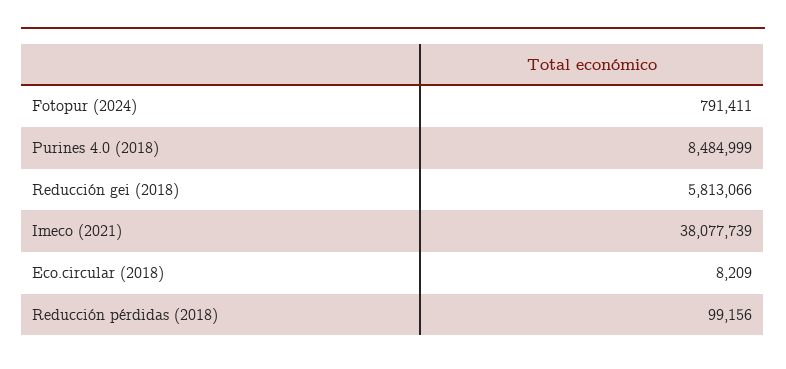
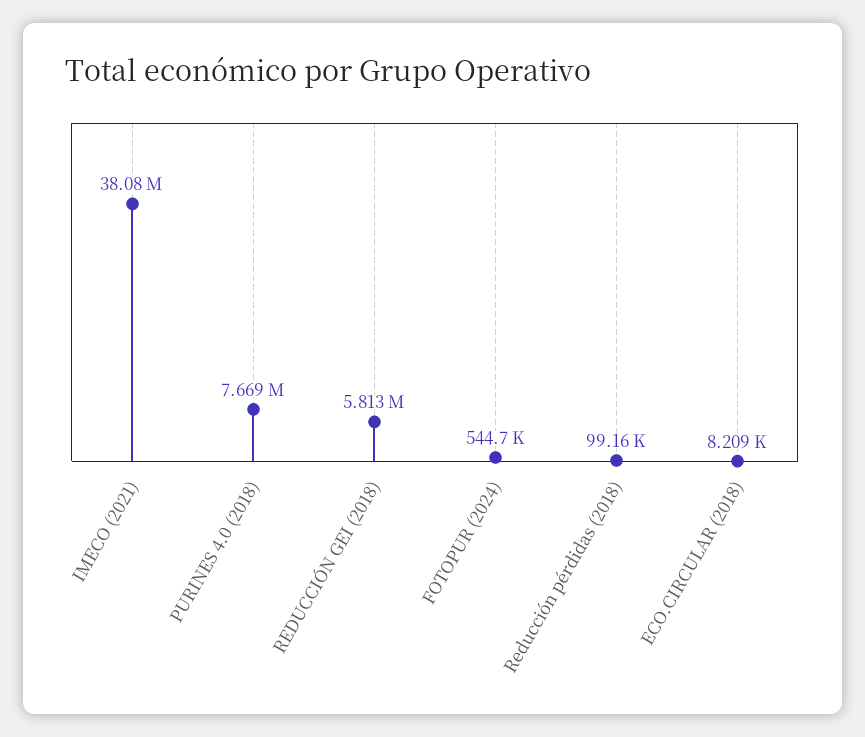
  {
-   "Fotopur (2024)": 791411,
+   "Fotopur (2024)": 544700,
-   "Purines 4.0 (2018)": 8484999,
+   "Purines 4.0 (2018)": 7669000,
    "Reducción gei (2018)": 5813066,
    "Imeco (2021)": 38077739,
    "Eco.circular (2018)": 8209,
    "Reducción pérdidas (2018)": 99156
  }

